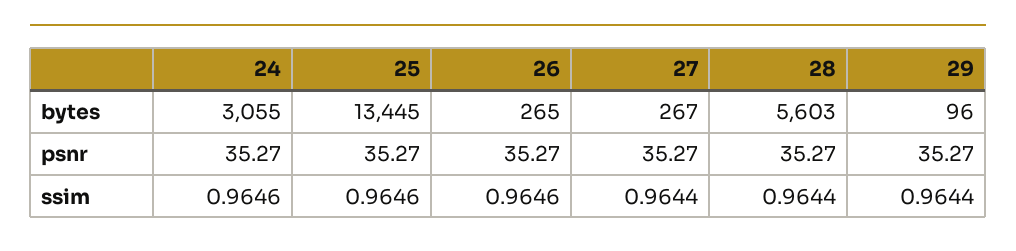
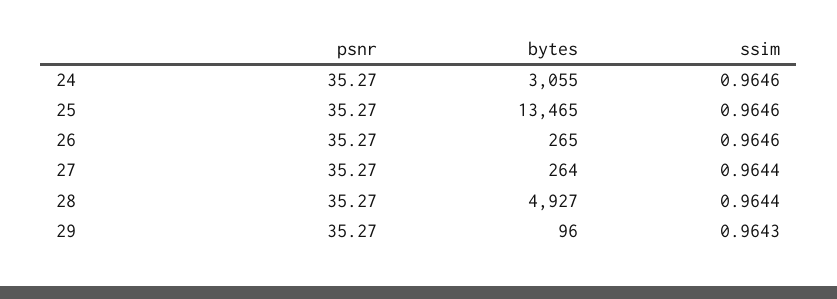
  {
    "24": {
      "bytes": 3055,
      "psnr": 35.27,
      "ssim": 0.9646
    },
    "25": {
-     "bytes": 13445,
+     "bytes": 13465,
      "psnr": 35.27,
      "ssim": 0.9646
    },
    "26": {
      "bytes": 265,
      "psnr": 35.27,
      "ssim": 0.9646
    },
    "27": {
-     "bytes": 267,
+     "bytes": 264,
      "psnr": 35.27,
      "ssim": 0.9644
    },
    "28": {
-     "bytes": 5603,
+     "bytes": 4927,
      "psnr": 35.27,
      "ssim": 0.9644
    },
    "29": {
      "bytes": 96,
      "psnr": 35.27,
-     "ssim": 0.9644
+     "ssim": 0.9643
    }
  }

